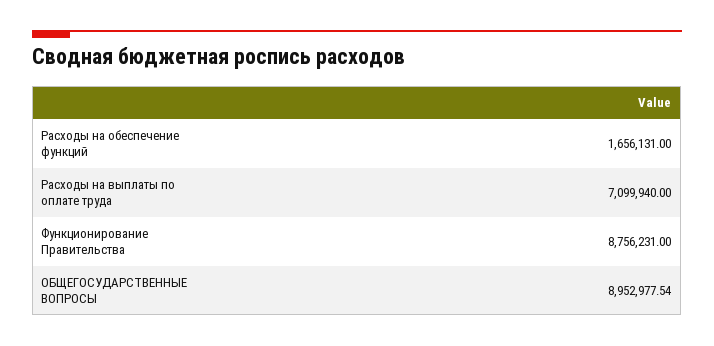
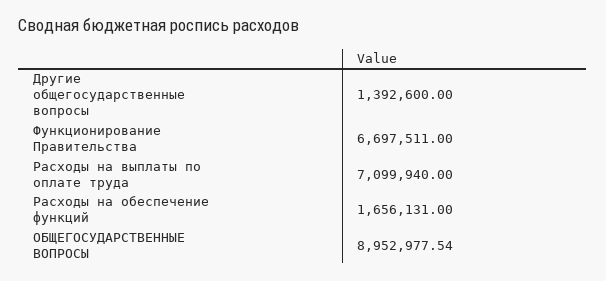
  {
    "Расходы на обеспечение функций": 1656131,
    "Расходы на выплаты по оплате труда": 7099940,
-   "Функционирование Правительства": 8756231,
+   "Функционирование Правительства": 6697511,
-   "ОБЩЕГОСУДАРСТВЕННЫЕ ВОПРОСЫ": 8952977.54
+   "ОБЩЕГОСУДАРСТВЕННЫЕ ВОПРОСЫ": 8952977.54,
+   "Другие общегосударственные вопросы": 1392600
  }

